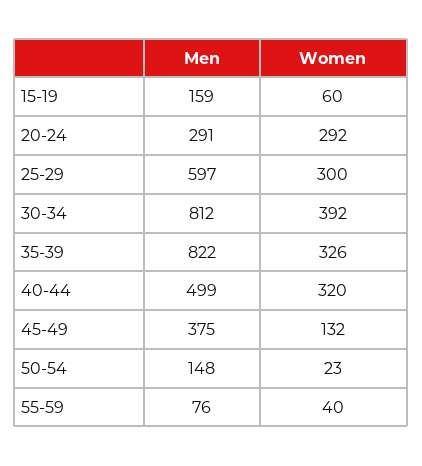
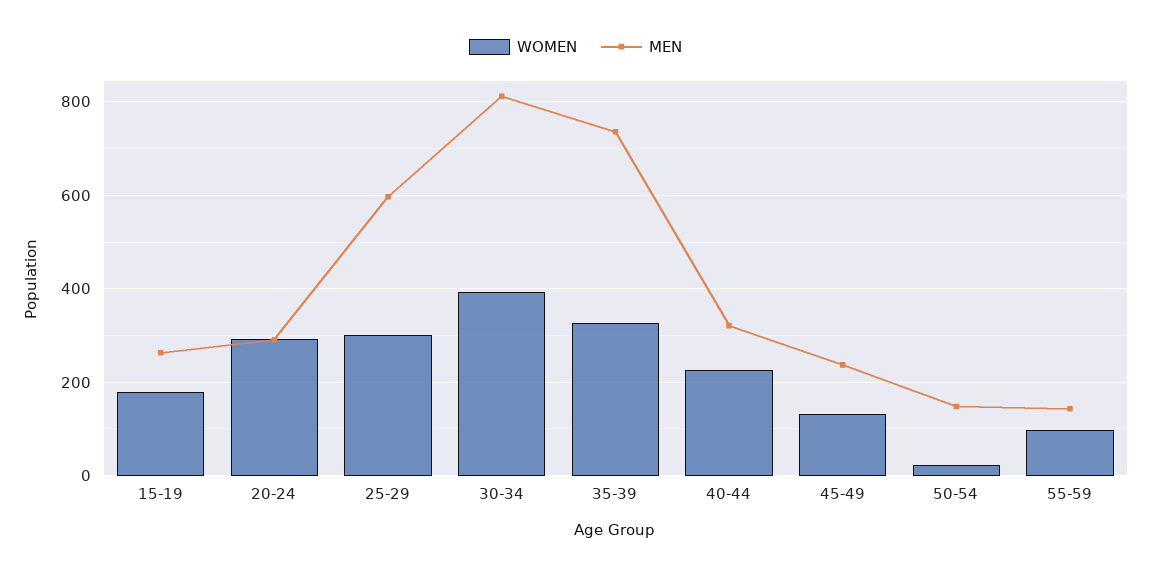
  {
    "Men": {
-     "15-19": 159,
+     "15-19": 260,
      "20-24": 291,
      "25-29": 597,
      "30-34": 812,
-     "35-39": 822,
+     "35-39": 740,
-     "40-44": 499,
+     "40-44": 320,
-     "45-49": 375,
+     "45-49": 240,
      "50-54": 148,
-     "55-59": 76
+     "55-59": 140
    },
    "Women": {
-     "15-19": 60,
+     "15-19": 180,
      "20-24": 292,
      "25-29": 300,
      "30-34": 392,
      "35-39": 326,
-     "40-44": 320,
+     "40-44": 220,
      "45-49": 132,
      "50-54": 23,
-     "55-59": 40
+     "55-59": 100
    }
  }

